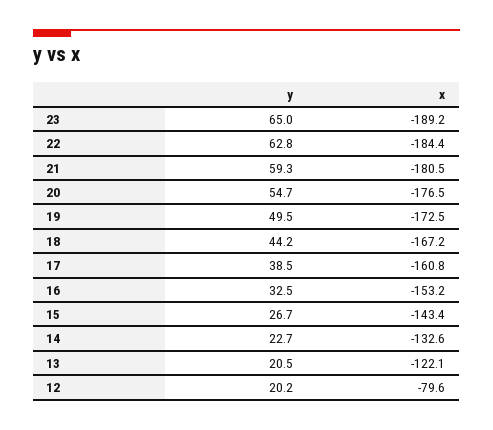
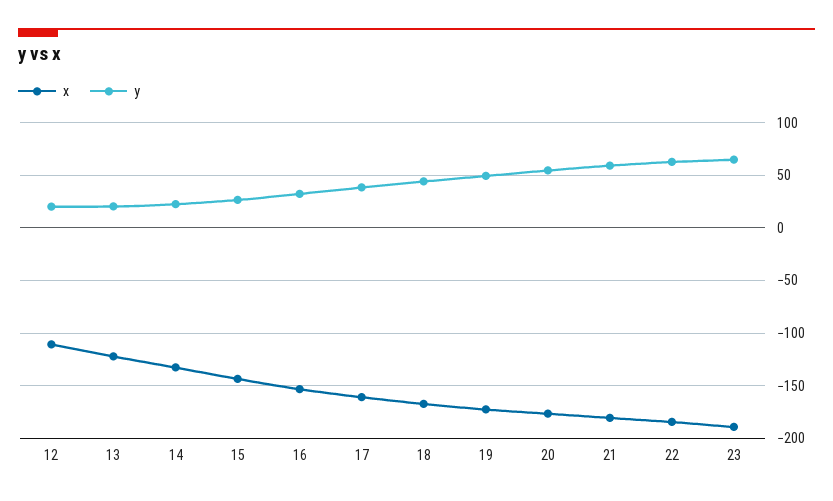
  {
    "y": {
      "23": 65,
      "22": 62.8,
      "21": 59.3,
      "20": 54.7,
      "19": 49.5,
      "18": 44.2,
      "17": 38.5,
      "16": 32.5,
      "15": 26.7,
      "14": 22.7,
      "13": 20.5,
      "12": 20.2
    },
    "x": {
      "23": -189.2,
      "22": -184.4,
      "21": -180.5,
      "20": -176.5,
      "19": -172.5,
      "18": -167.2,
      "17": -160.8,
      "16": -153.2,
      "15": -143.4,
      "14": -132.6,
      "13": -122.1,
-     "12": -79.6
+     "12": -110
    }
  }

